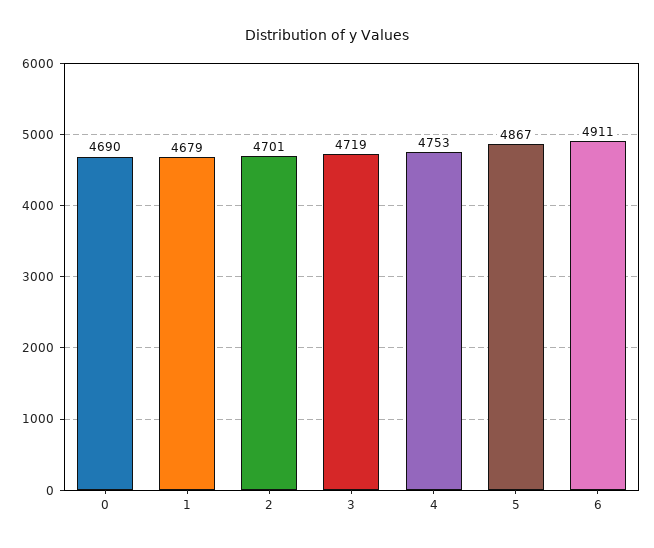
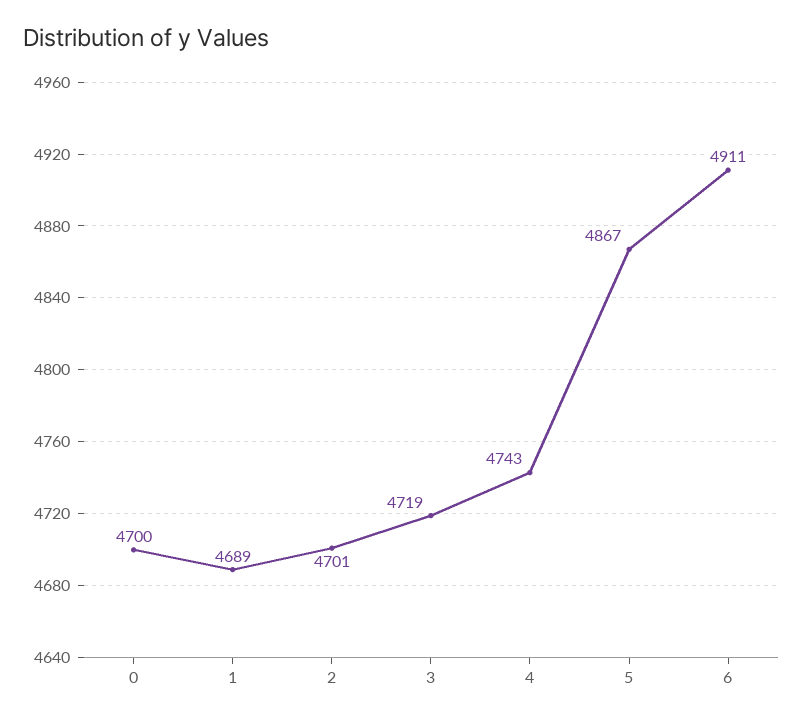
  {
-   "0": 4690,
+   "0": 4700,
-   "1": 4679,
+   "1": 4689,
    "2": 4701,
    "3": 4719,
-   "4": 4753,
+   "4": 4743,
    "5": 4867,
    "6": 4911
  }

